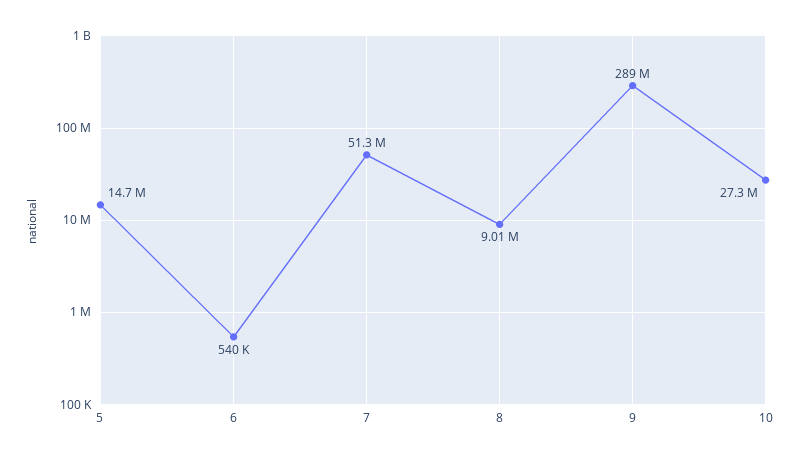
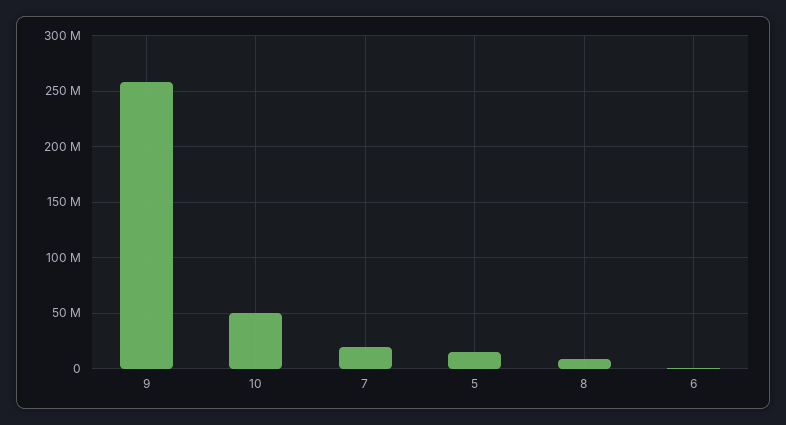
  {
    "5": 14700000,
    "6": 540000,
-   "7": 51300000,
+   "7": 20000000,
    "8": 9010000,
-   "9": 289000000,
+   "9": 260000000,
-   "10": 27300000
+   "10": 50000000
  }

